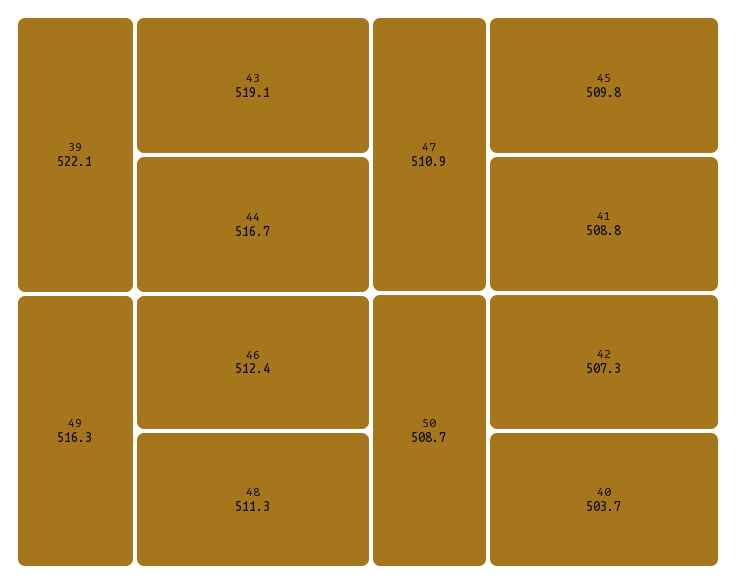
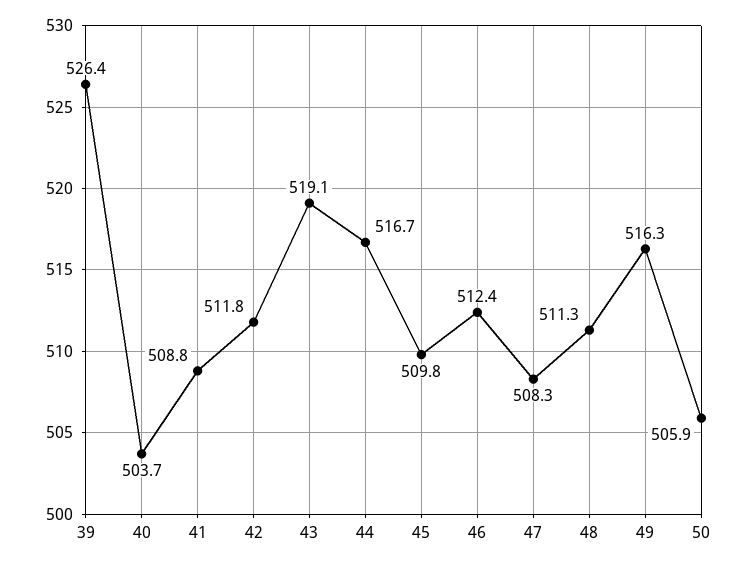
  {
-   "39": 522.1,
+   "39": 526.4,
    "43": 519.1,
    "44": 516.7,
    "49": 516.3,
    "46": 512.4,
    "48": 511.3,
-   "47": 510.9,
+   "47": 508.3,
    "45": 509.8,
    "41": 508.8,
-   "50": 508.7,
+   "50": 505.9,
-   "42": 507.3,
+   "42": 511.8,
    "40": 503.7
  }

